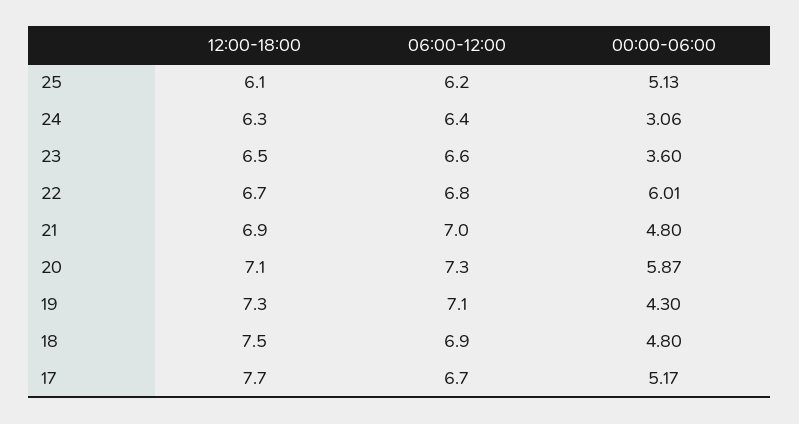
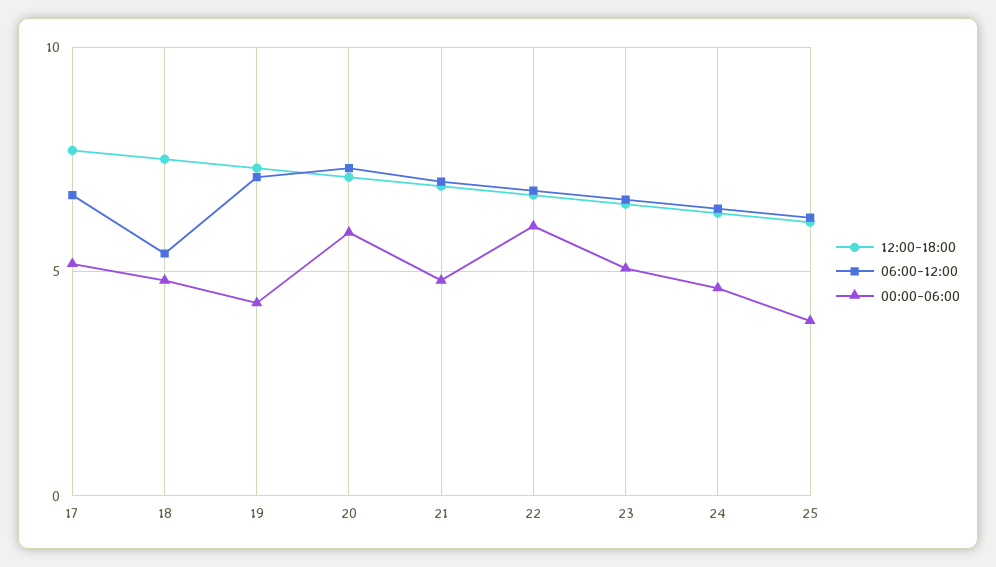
  {
    "12:00-18:00": {
      "25": 6.1,
      "24": 6.3,
      "23": 6.5,
      "22": 6.7,
      "21": 6.9,
      "20": 7.1,
      "19": 7.3,
      "18": 7.5,
      "17": 7.7
    },
    "06:00-12:00": {
      "25": 6.2,
      "24": 6.4,
      "23": 6.6,
      "22": 6.8,
      "21": 7,
      "20": 7.3,
      "19": 7.1,
-     "18": 6.9,
+     "18": 5.5,
      "17": 6.7
    },
    "00:00-06:00": {
-     "25": 5.13,
+     "25": 4,
-     "24": 3.06,
+     "24": 4.5,
-     "23": 3.6,
+     "23": 5,
      "22": 6.01,
      "21": 4.8,
      "20": 5.87,
      "19": 4.3,
      "18": 4.8,
      "17": 5.17
    }
  }

